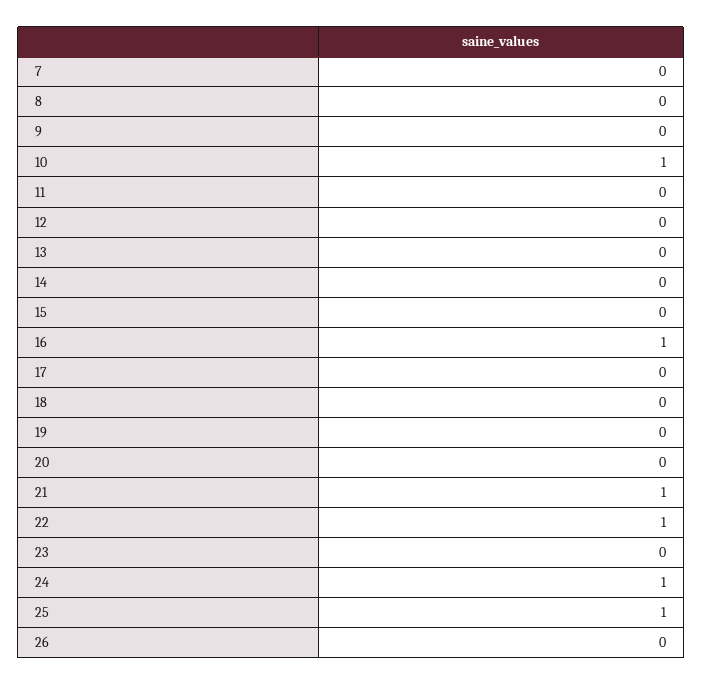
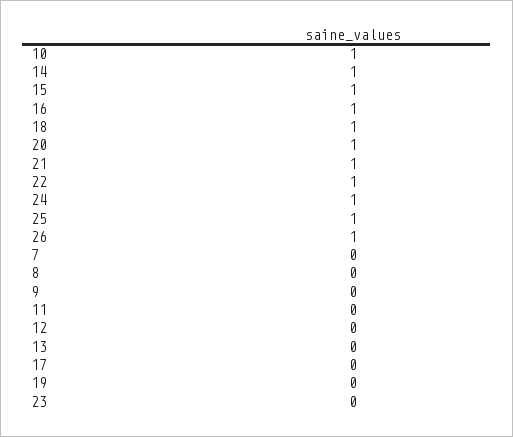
  {
    "7": 0,
    "8": 0,
    "9": 0,
    "10": 1,
    "11": 0,
    "12": 0,
    "13": 0,
-   "14": 0,
+   "14": 1,
-   "15": 0,
+   "15": 1,
    "16": 1,
    "17": 0,
-   "18": 0,
+   "18": 1,
    "19": 0,
-   "20": 0,
+   "20": 1,
    "21": 1,
    "22": 1,
    "23": 0,
    "24": 1,
    "25": 1,
-   "26": 0
+   "26": 1
  }

